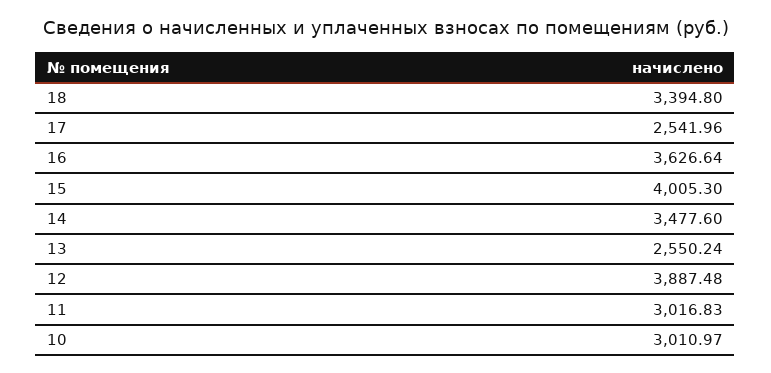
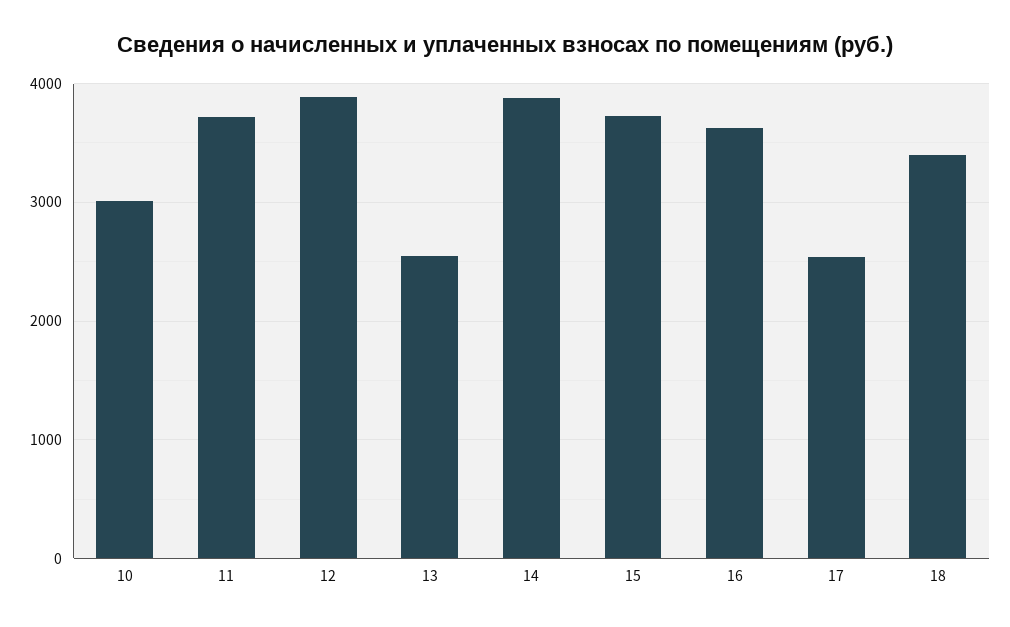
  {
    "18": 3394.8,
    "17": 2541.96,
    "16": 3626.64,
-   "15": 4005.3,
+   "15": 3700,
-   "14": 3477.6,
+   "14": 3900,
    "13": 2550.24,
    "12": 3887.48,
-   "11": 3016.83,
+   "11": 3700,
    "10": 3010.97
  }

